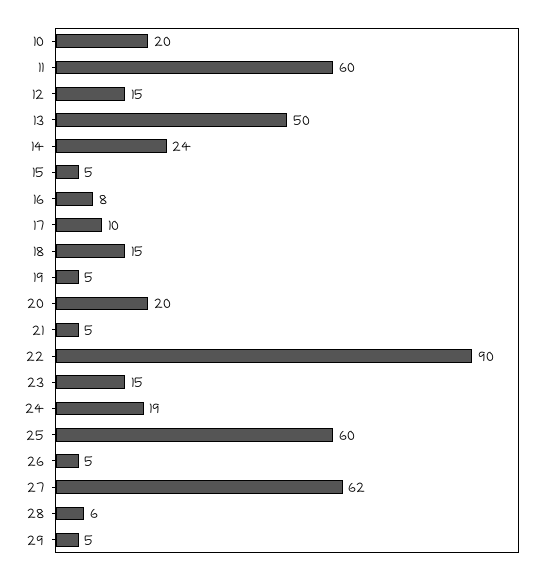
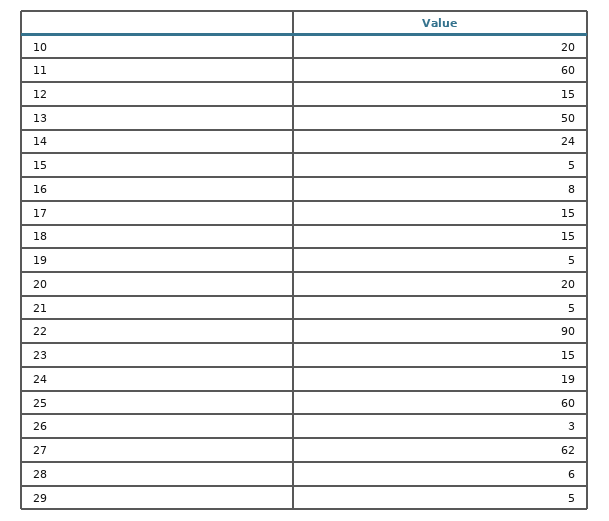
  {
    "10": 20,
    "11": 60,
    "12": 15,
    "13": 50,
    "14": 24,
    "15": 5,
    "16": 8,
-   "17": 10,
+   "17": 15,
    "18": 15,
    "19": 5,
    "20": 20,
    "21": 5,
    "22": 90,
    "23": 15,
    "24": 19,
    "25": 60,
-   "26": 5,
+   "26": 3,
    "27": 62,
    "28": 6,
    "29": 5
  }

